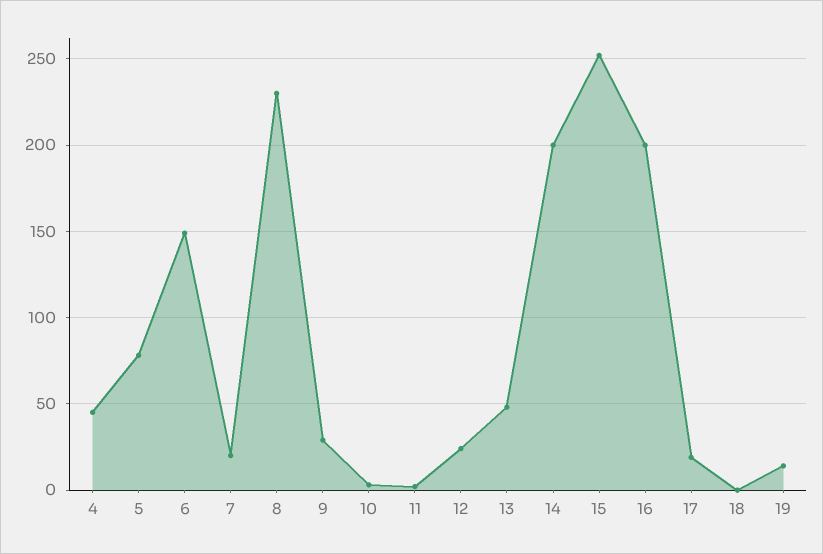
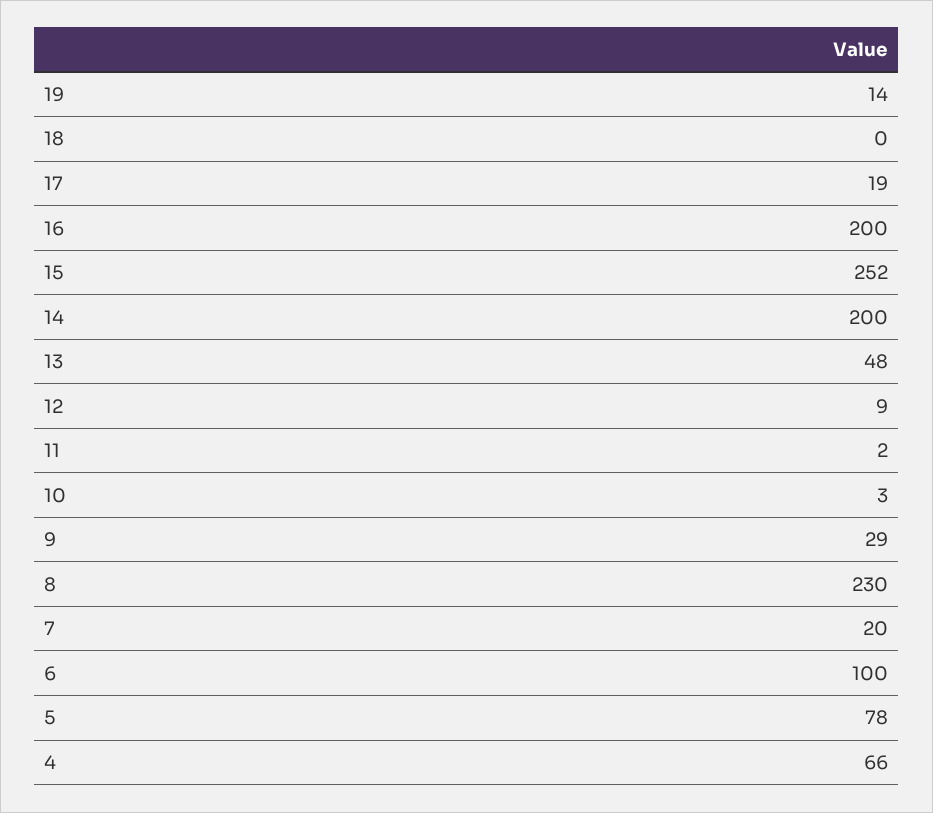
  {
-   "4": 45,
+   "4": 66,
    "5": 78,
-   "6": 150,
+   "6": 100,
    "7": 20,
    "8": 230,
    "9": 29,
    "10": 3,
    "11": 2,
-   "12": 25,
+   "12": 9,
    "13": 48,
    "14": 200,
    "15": 252,
    "16": 200,
    "17": 19,
    "18": 0,
    "19": 14
  }

